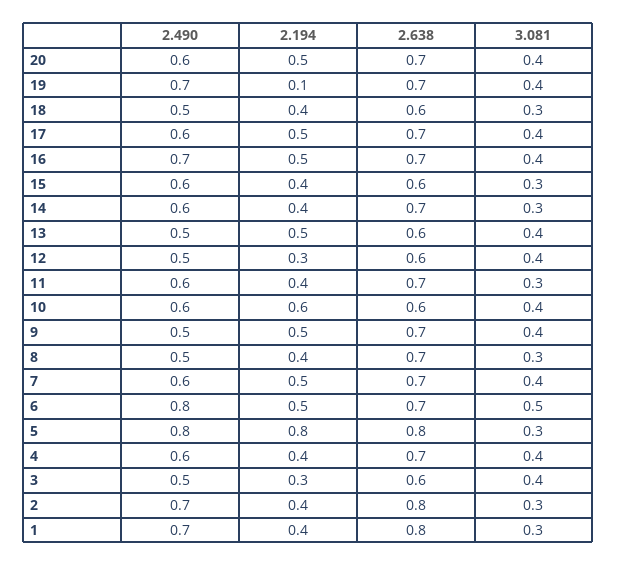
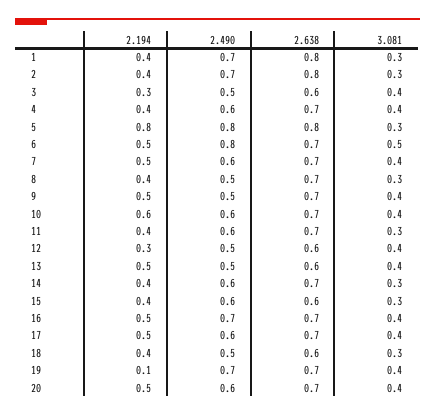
  {
    "2.490": {
      "20": 0.6,
      "19": 0.7,
      "18": 0.5,
      "17": 0.6,
      "16": 0.7,
      "15": 0.6,
      "14": 0.6,
      "13": 0.5,
      "12": 0.5,
      "11": 0.6,
      "10": 0.6,
      "9": 0.5,
      "8": 0.5,
      "7": 0.6,
      "6": 0.8,
      "5": 0.8,
      "4": 0.6,
      "3": 0.5,
      "2": 0.7,
      "1": 0.7
    },
    "2.194": {
      "20": 0.5,
      "19": 0.1,
      "18": 0.4,
      "17": 0.5,
      "16": 0.5,
      "15": 0.4,
      "14": 0.4,
      "13": 0.5,
      "12": 0.3,
      "11": 0.4,
      "10": 0.6,
      "9": 0.5,
      "8": 0.4,
      "7": 0.5,
      "6": 0.5,
      "5": 0.8,
      "4": 0.4,
      "3": 0.3,
      "2": 0.4,
      "1": 0.4
    },
    "2.638": {
      "20": 0.7,
      "19": 0.7,
      "18": 0.6,
      "17": 0.7,
      "16": 0.7,
      "15": 0.6,
      "14": 0.7,
      "13": 0.6,
      "12": 0.6,
      "11": 0.7,
-     "10": 0.6,
+     "10": 0.7,
      "9": 0.7,
      "8": 0.7,
      "7": 0.7,
      "6": 0.7,
      "5": 0.8,
      "4": 0.7,
      "3": 0.6,
      "2": 0.8,
      "1": 0.8
    },
    "3.081": {
      "20": 0.4,
      "19": 0.4,
      "18": 0.3,
      "17": 0.4,
      "16": 0.4,
      "15": 0.3,
      "14": 0.3,
      "13": 0.4,
      "12": 0.4,
      "11": 0.3,
      "10": 0.4,
      "9": 0.4,
      "8": 0.3,
      "7": 0.4,
      "6": 0.5,
      "5": 0.3,
      "4": 0.4,
      "3": 0.4,
      "2": 0.3,
      "1": 0.3
    }
  }

